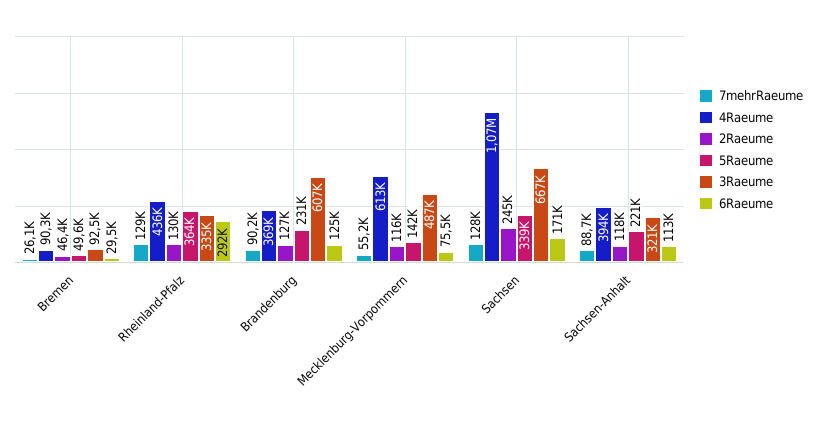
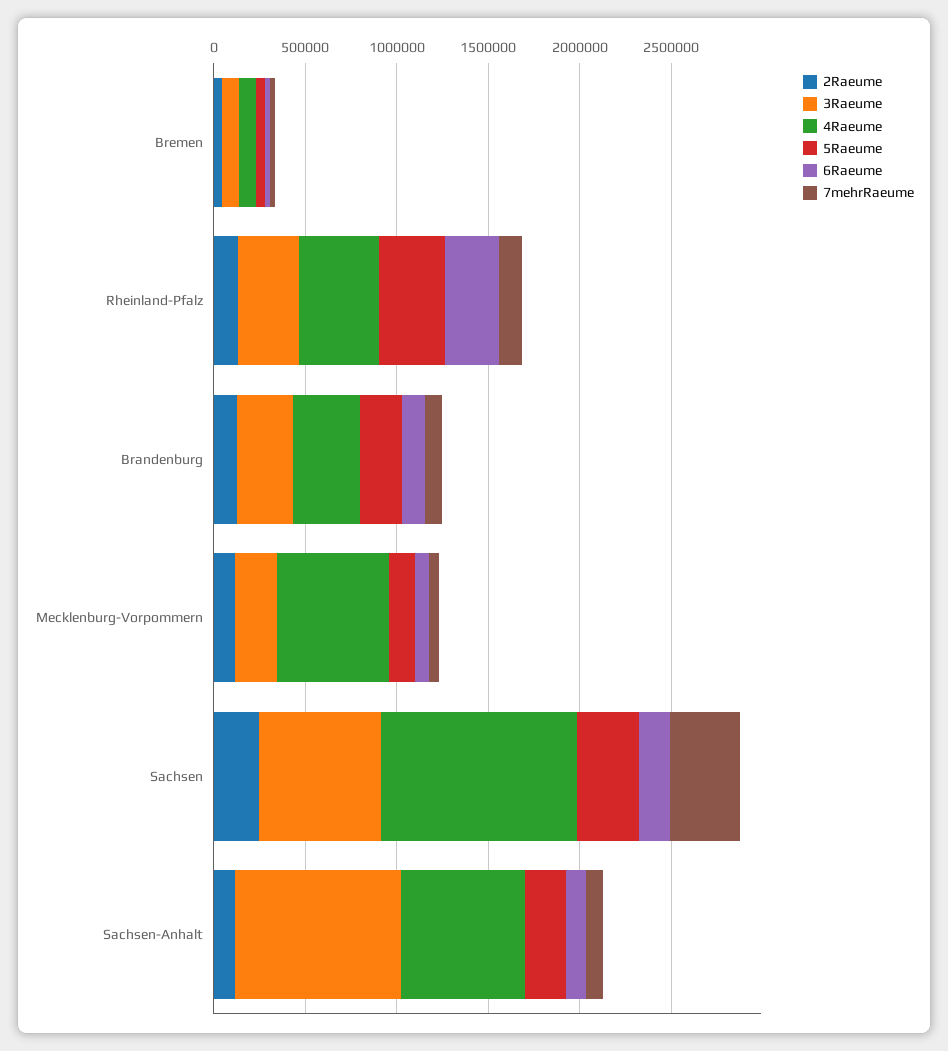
  {
    "7mehrRaeume": {
      "Bremen": 26100,
      "Rheinland-Pfalz": 129000,
      "Brandenburg": 90200,
      "Mecklenburg-Vorpommern": 55200,
-     "Sachsen": 128000,
+     "Sachsen": 400000,
      "Sachsen-Anhalt": 88700
    },
    "4Raeume": {
      "Bremen": 90300,
      "Rheinland-Pfalz": 436000,
      "Brandenburg": 369000,
      "Mecklenburg-Vorpommern": 613000,
      "Sachsen": 1070000,
-     "Sachsen-Anhalt": 394000
+     "Sachsen-Anhalt": 700000
    },
    "2Raeume": {
      "Bremen": 46400,
      "Rheinland-Pfalz": 130000,
      "Brandenburg": 127000,
      "Mecklenburg-Vorpommern": 116000,
      "Sachsen": 245000,
      "Sachsen-Anhalt": 118000
    },
    "5Raeume": {
      "Bremen": 49600,
      "Rheinland-Pfalz": 364000,
      "Brandenburg": 231000,
      "Mecklenburg-Vorpommern": 142000,
      "Sachsen": 339000,
      "Sachsen-Anhalt": 221000
    },
    "3Raeume": {
      "Bremen": 92500,
      "Rheinland-Pfalz": 335000,
-     "Brandenburg": 607000,
+     "Brandenburg": 300000,
-     "Mecklenburg-Vorpommern": 487000,
+     "Mecklenburg-Vorpommern": 200000,
      "Sachsen": 667000,
-     "Sachsen-Anhalt": 321000
+     "Sachsen-Anhalt": 900000
    },
    "6Raeume": {
      "Bremen": 29500,
      "Rheinland-Pfalz": 292000,
      "Brandenburg": 125000,
      "Mecklenburg-Vorpommern": 75500,
      "Sachsen": 171000,
      "Sachsen-Anhalt": 113000
    }
  }

